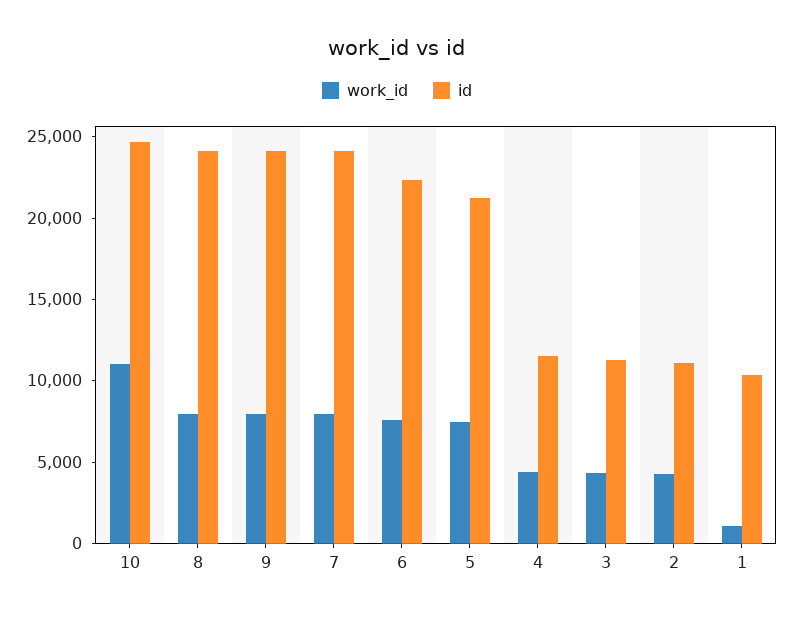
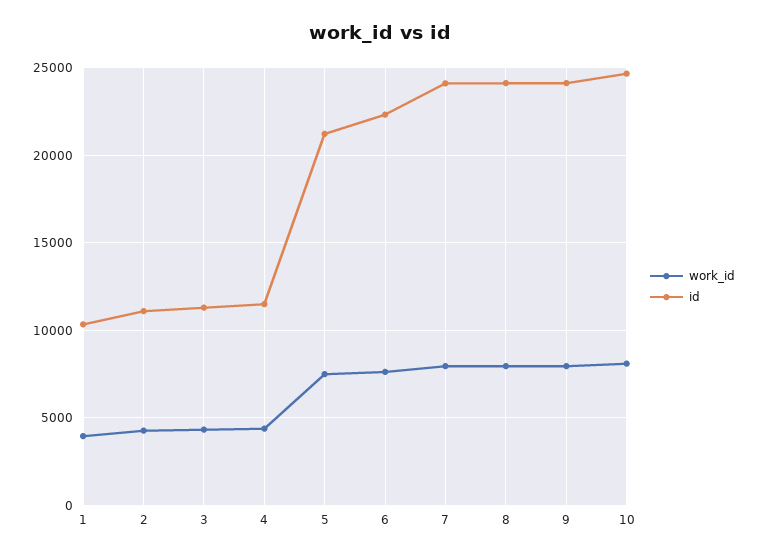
  {
    "work_id": {
-     "10": 11000,
+     "10": 8000,
      "8": 8000,
      "9": 8000,
      "7": 8000,
      "6": 7500,
      "5": 7500,
      "4": 4500,
      "3": 4500,
      "2": 4500,
-     "1": 1000
+     "1": 4000
    },
    "id": {
      "10": 24500,
      "8": 24000,
      "9": 24000,
      "7": 24000,
      "6": 22500,
      "5": 21000,
      "4": 11500,
      "3": 11500,
      "2": 11000,
      "1": 10500
    }
  }

